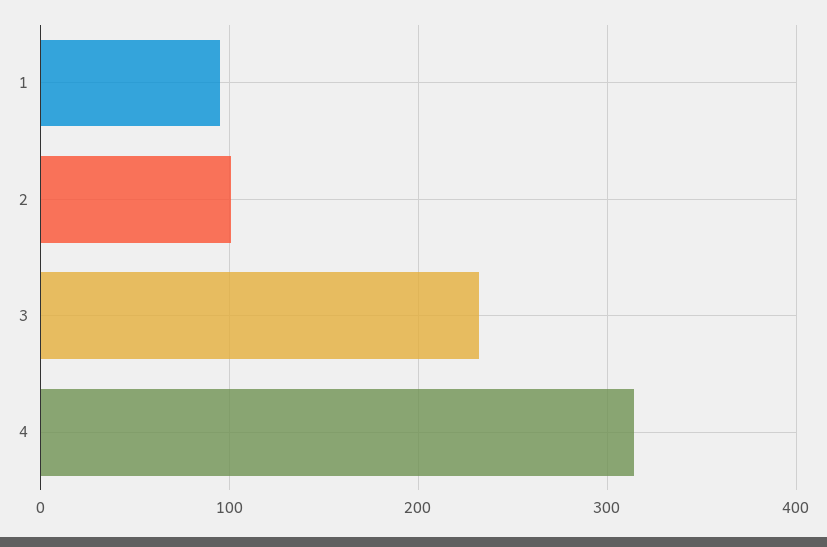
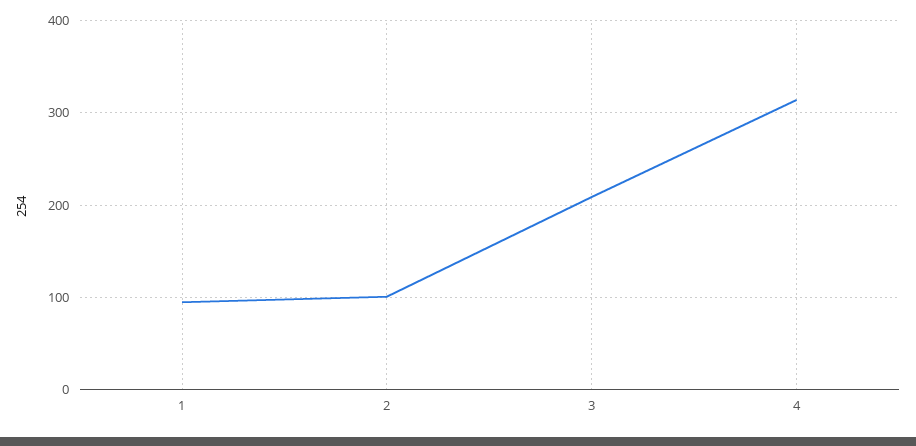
  {
    "1": 100,
    "2": 100,
-   "3": 230,
+   "3": 210,
    "4": 310
  }

